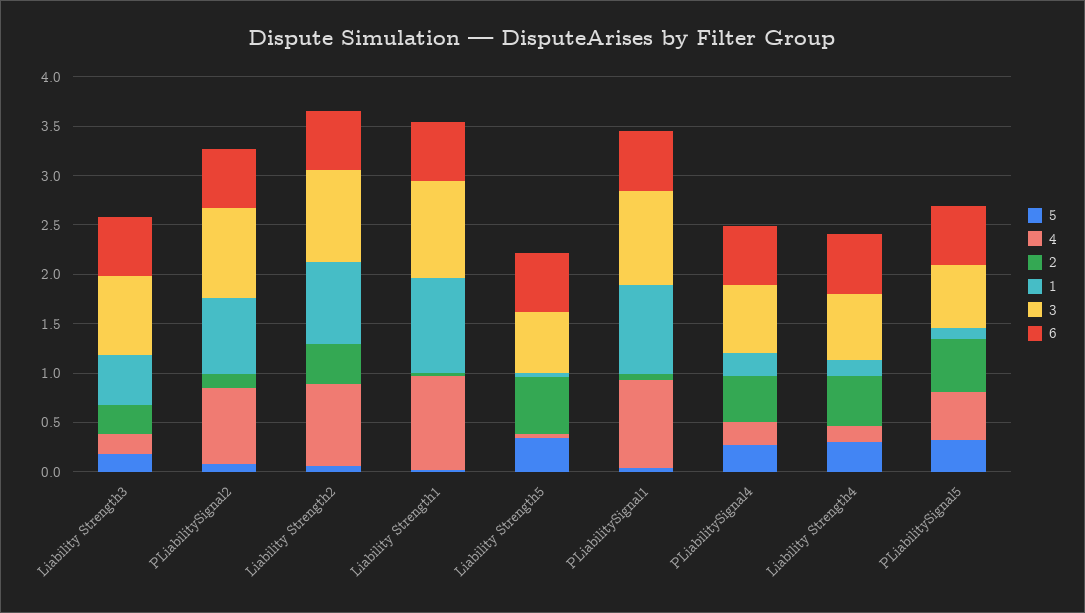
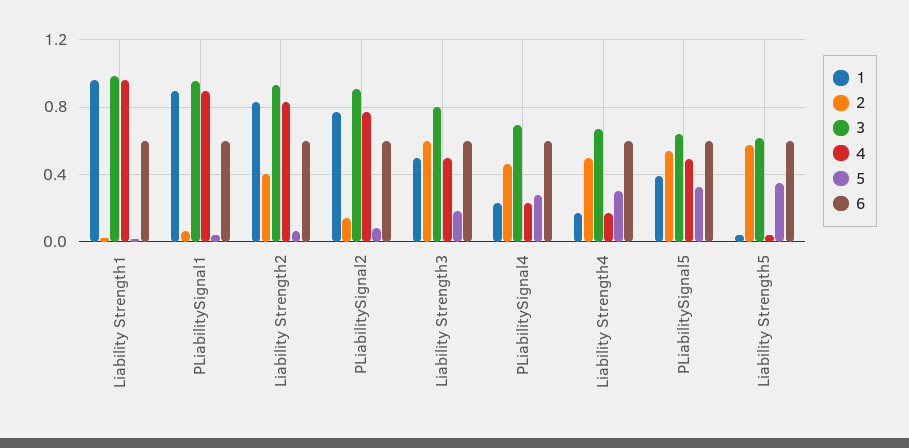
  {
    "5": {
      "Liability Strength3": 0.2,
      "PLiabilitySignal2": 0.1,
      "Liability Strength2": 0.05,
      "Liability Strength1": 0,
      "Liability Strength5": 0.35,
      "PLiabilitySignal1": 0.05,
      "PLiabilitySignal4": 0.3,
      "Liability Strength4": 0.3,
      "PLiabilitySignal5": 0.3
    },
    "4": {
-     "Liability Strength3": 0.2,
+     "Liability Strength3": 0.5,
      "PLiabilitySignal2": 0.75,
      "Liability Strength2": 0.85,
      "Liability Strength1": 0.95,
      "Liability Strength5": 0.05,
      "PLiabilitySignal1": 0.9,
      "PLiabilitySignal4": 0.25,
      "Liability Strength4": 0.15,
      "PLiabilitySignal5": 0.5
    },
    "2": {
-     "Liability Strength3": 0.3,
+     "Liability Strength3": 0.6,
      "PLiabilitySignal2": 0.15,
      "Liability Strength2": 0.4,
      "Liability Strength1": 0,
      "Liability Strength5": 0.6,
      "PLiabilitySignal1": 0.05,
      "PLiabilitySignal4": 0.45,
      "Liability Strength4": 0.5,
      "PLiabilitySignal5": 0.55
    },
    "1": {
      "Liability Strength3": 0.5,
      "PLiabilitySignal2": 0.75,
      "Liability Strength2": 0.85,
      "Liability Strength1": 0.95,
      "Liability Strength5": 0.05,
      "PLiabilitySignal1": 0.9,
      "PLiabilitySignal4": 0.25,
      "Liability Strength4": 0.15,
-     "PLiabilitySignal5": 0.1
+     "PLiabilitySignal5": 0.4
    },
    "3": {
      "Liability Strength3": 0.8,
      "PLiabilitySignal2": 0.9,
      "Liability Strength2": 0.95,
      "Liability Strength1": 1,
      "Liability Strength5": 0.6,
      "PLiabilitySignal1": 0.95,
      "PLiabilitySignal4": 0.7,
      "Liability Strength4": 0.65,
      "PLiabilitySignal5": 0.65
    },
    "6": {
      "Liability Strength3": 0.6,
      "PLiabilitySignal2": 0.6,
      "Liability Strength2": 0.6,
      "Liability Strength1": 0.6,
      "Liability Strength5": 0.6,
      "PLiabilitySignal1": 0.6,
      "PLiabilitySignal4": 0.6,
      "Liability Strength4": 0.6,
      "PLiabilitySignal5": 0.6
    }
  }

